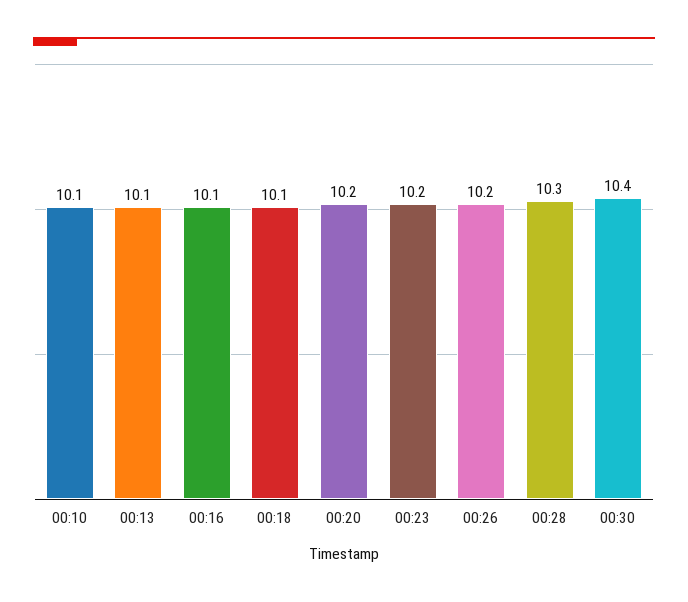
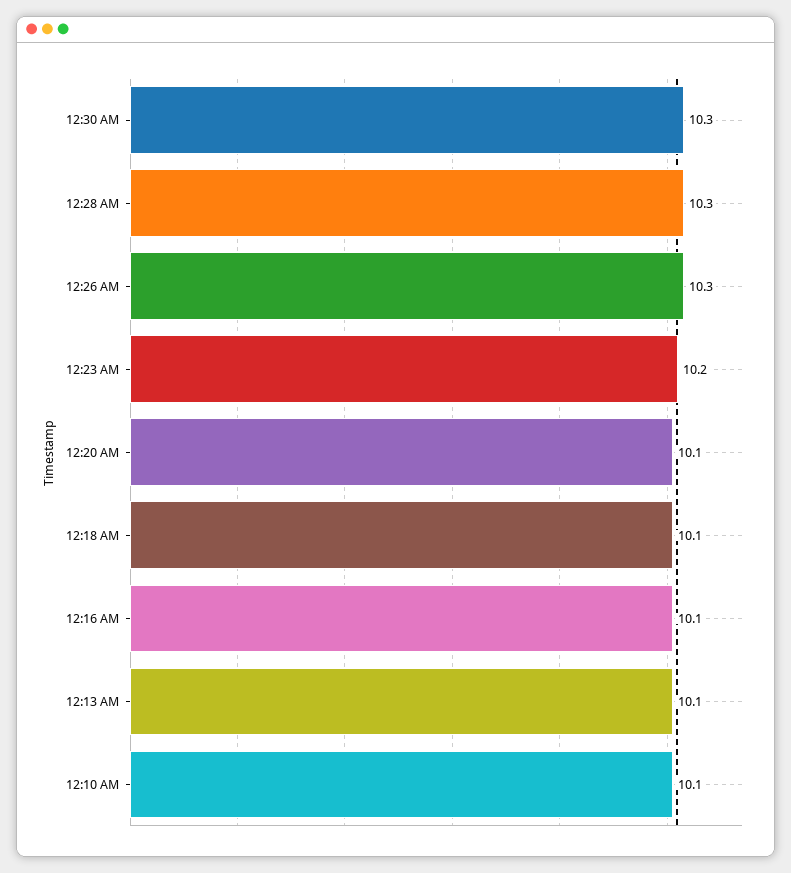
  {
    "00:10": 10.1,
    "00:13": 10.1,
    "00:16": 10.1,
    "00:18": 10.1,
-   "00:20": 10.2,
+   "00:20": 10.1,
    "00:23": 10.2,
-   "00:26": 10.2,
+   "00:26": 10.3,
    "00:28": 10.3,
-   "00:30": 10.4
+   "00:30": 10.3
  }

